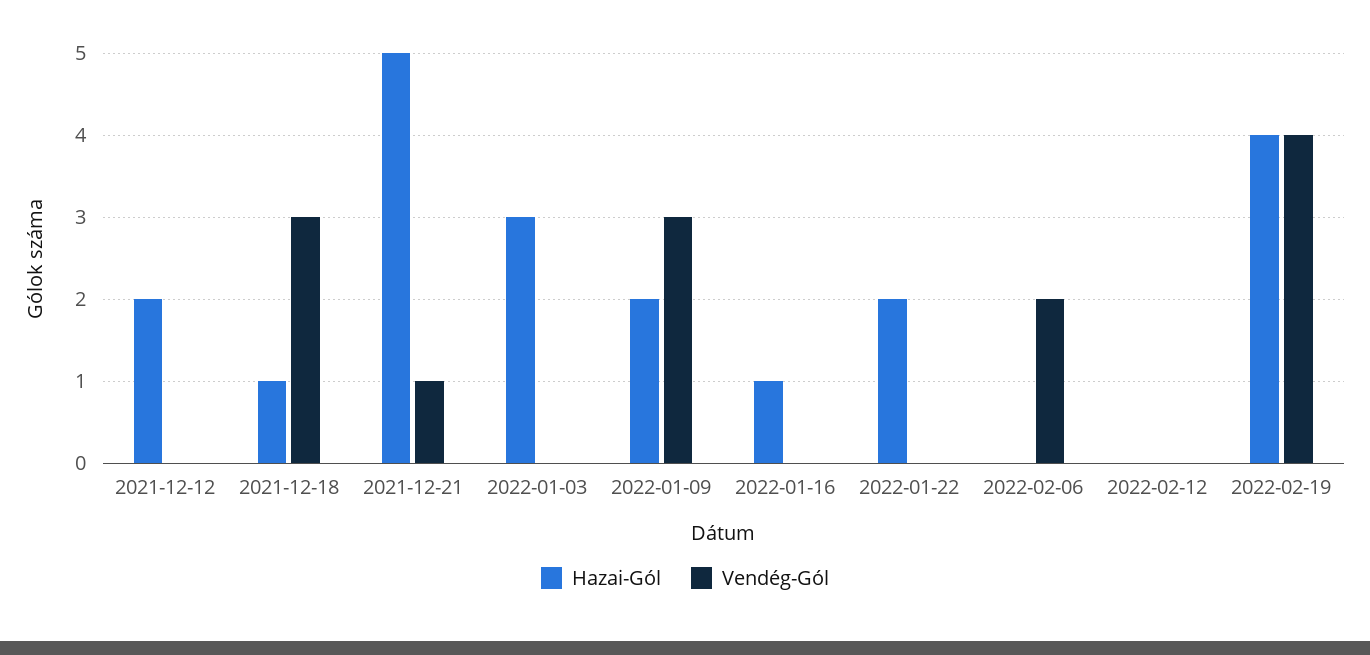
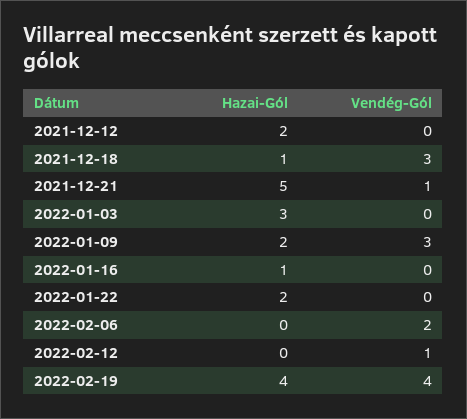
  {
    "Hazai-Gól": {
      "2021-12-12": 2,
      "2021-12-18": 1,
      "2021-12-21": 5,
      "2022-01-03": 3,
      "2022-01-09": 2,
      "2022-01-16": 1,
      "2022-01-22": 2,
      "2022-02-06": 0,
      "2022-02-12": 0,
      "2022-02-19": 4
    },
    "Vendég-Gól": {
      "2021-12-12": 0,
      "2021-12-18": 3,
      "2021-12-21": 1,
      "2022-01-03": 0,
      "2022-01-09": 3,
      "2022-01-16": 0,
      "2022-01-22": 0,
      "2022-02-06": 2,
-     "2022-02-12": 0,
+     "2022-02-12": 1,
      "2022-02-19": 4
    }
  }

